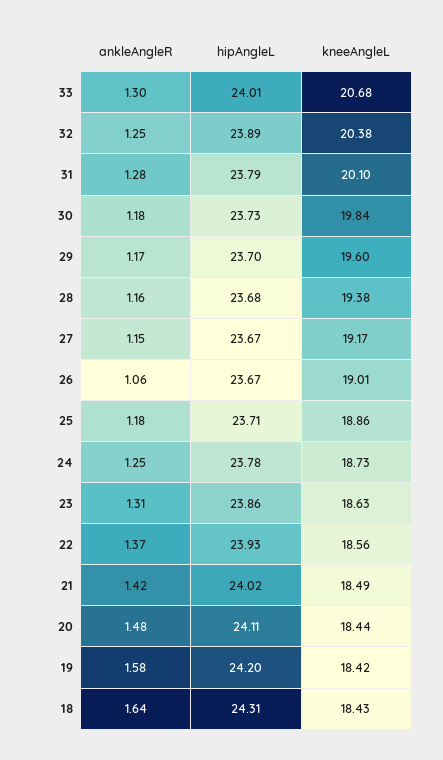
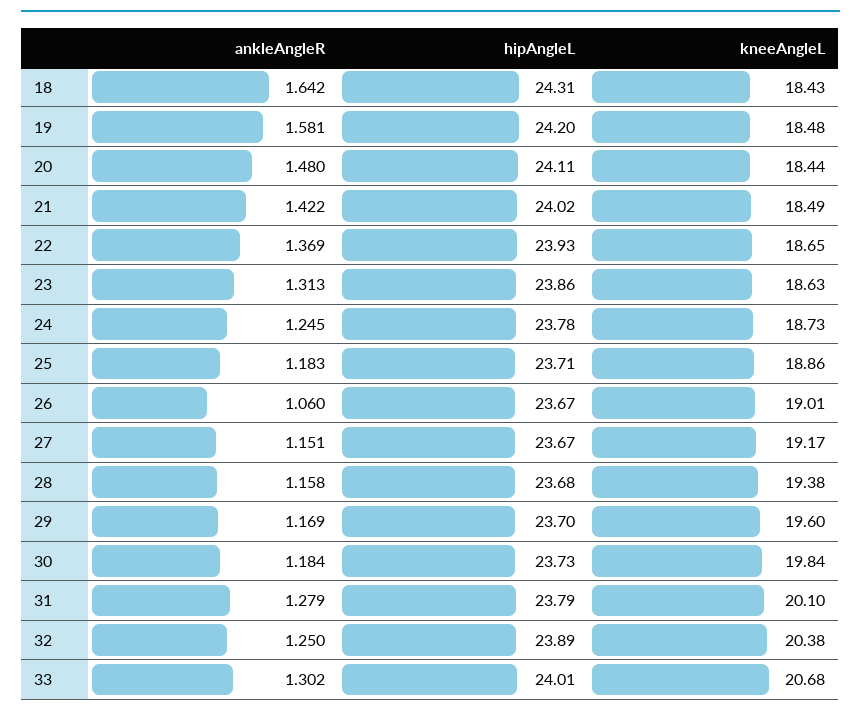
  {
    "ankleAngleR": {
      "33": 1.302,
      "32": 1.25,
      "31": 1.279,
      "30": 1.184,
      "29": 1.169,
      "28": 1.158,
      "27": 1.151,
      "26": 1.06,
      "25": 1.183,
      "24": 1.245,
      "23": 1.313,
      "22": 1.369,
      "21": 1.422,
      "20": 1.48,
      "19": 1.581,
      "18": 1.642
    },
    "hipAngleL": {
      "33": 24.01,
      "32": 23.89,
      "31": 23.79,
      "30": 23.73,
      "29": 23.7,
      "28": 23.68,
      "27": 23.67,
      "26": 23.67,
      "25": 23.71,
      "24": 23.78,
      "23": 23.86,
      "22": 23.93,
      "21": 24.02,
      "20": 24.11,
      "19": 24.2,
      "18": 24.31
    },
    "kneeAngleL": {
      "33": 20.68,
      "32": 20.38,
      "31": 20.1,
      "30": 19.84,
      "29": 19.6,
      "28": 19.38,
      "27": 19.17,
      "26": 19.01,
      "25": 18.86,
      "24": 18.73,
      "23": 18.63,
-     "22": 18.56,
+     "22": 18.65,
      "21": 18.49,
      "20": 18.44,
-     "19": 18.42,
+     "19": 18.48,
      "18": 18.43
    }
  }

